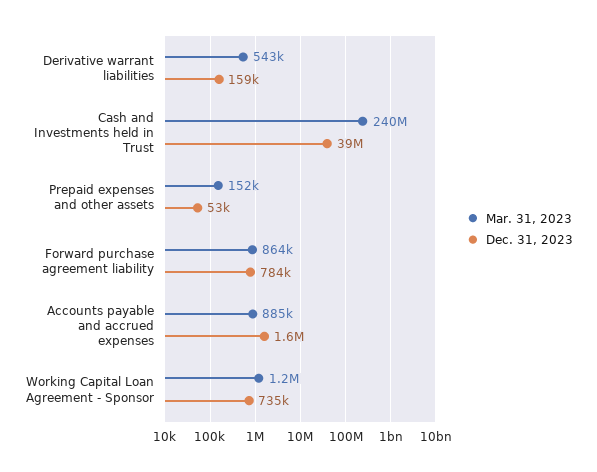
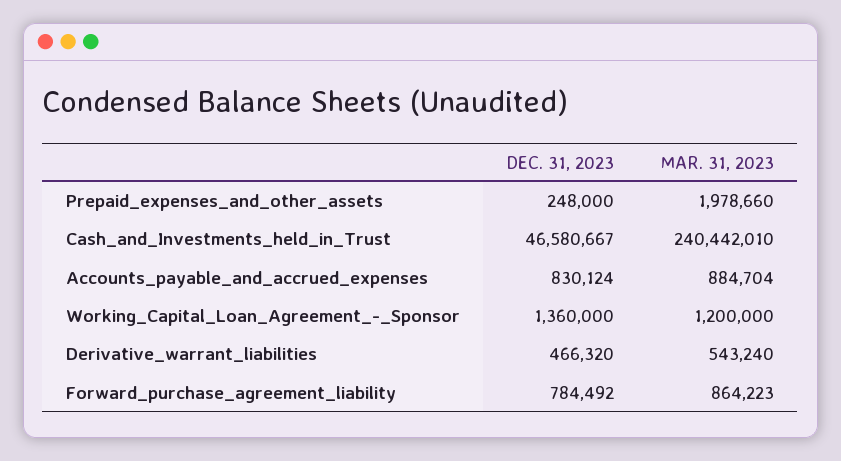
  {
    "Mar. 31, 2023": {
      "Derivative warrant liabilities": 543240,
      "Cash and Investments held in Trust": 240442010,
-     "Prepaid expenses and other assets": 152000,
+     "Prepaid expenses and other assets": 1978660,
      "Forward purchase agreement liability": 864223,
      "Accounts payable and accrued expenses": 884704,
      "Working Capital Loan Agreement - Sponsor": 1200000
    },
    "Dec. 31, 2023": {
-     "Derivative warrant liabilities": 159000,
+     "Derivative warrant liabilities": 466320,
-     "Cash and Investments held in Trust": 39000000,
+     "Cash and Investments held in Trust": 46580667,
-     "Prepaid expenses and other assets": 53000,
+     "Prepaid expenses and other assets": 248000,
      "Forward purchase agreement liability": 784492,
-     "Accounts payable and accrued expenses": 1600000,
+     "Accounts payable and accrued expenses": 830124,
-     "Working Capital Loan Agreement - Sponsor": 735000
+     "Working Capital Loan Agreement - Sponsor": 1360000
    }
  }

